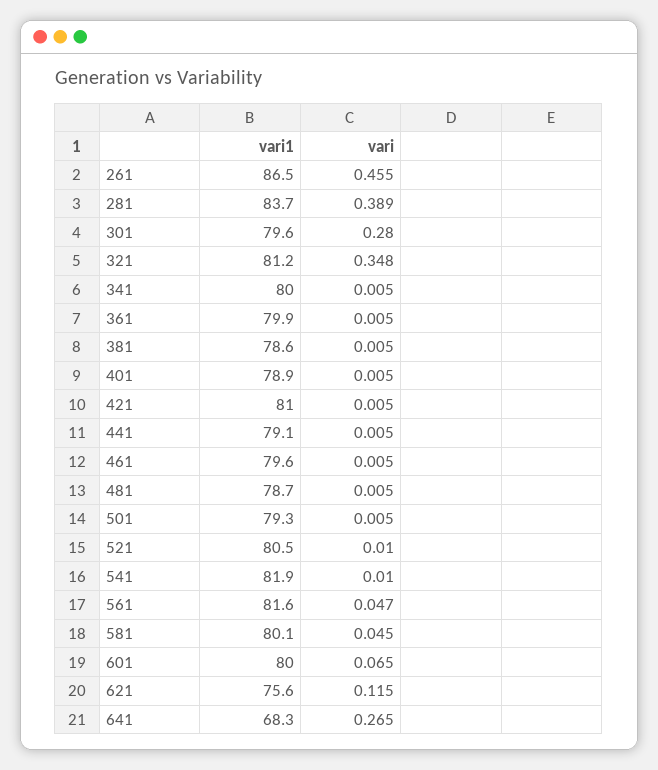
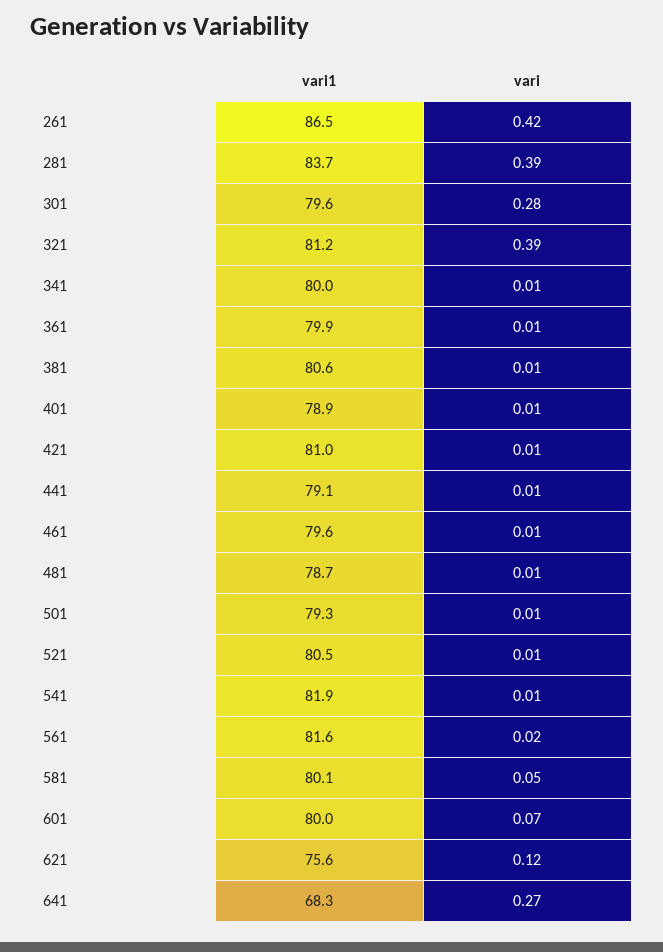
  {
    "vari1": {
      "261": 86.5,
      "281": 83.7,
      "301": 79.6,
      "321": 81.2,
      "341": 80,
      "361": 79.9,
-     "381": 78.6,
+     "381": 80.6,
      "401": 78.9,
      "421": 81,
      "441": 79.1,
      "461": 79.6,
      "481": 78.7,
      "501": 79.3,
      "521": 80.5,
      "541": 81.9,
      "561": 81.6,
      "581": 80.1,
      "601": 80,
      "621": 75.6,
      "641": 68.3
    },
    "vari": {
-     "261": 0.455,
+     "261": 0.42,
      "281": 0.389,
      "301": 0.28,
-     "321": 0.348,
+     "321": 0.39,
      "341": 0.005,
      "361": 0.005,
      "381": 0.005,
      "401": 0.005,
      "421": 0.005,
      "441": 0.005,
      "461": 0.005,
      "481": 0.005,
      "501": 0.005,
      "521": 0.01,
      "541": 0.01,
-     "561": 0.047,
+     "561": 0.02,
      "581": 0.045,
      "601": 0.065,
      "621": 0.115,
      "641": 0.265
    }
  }

